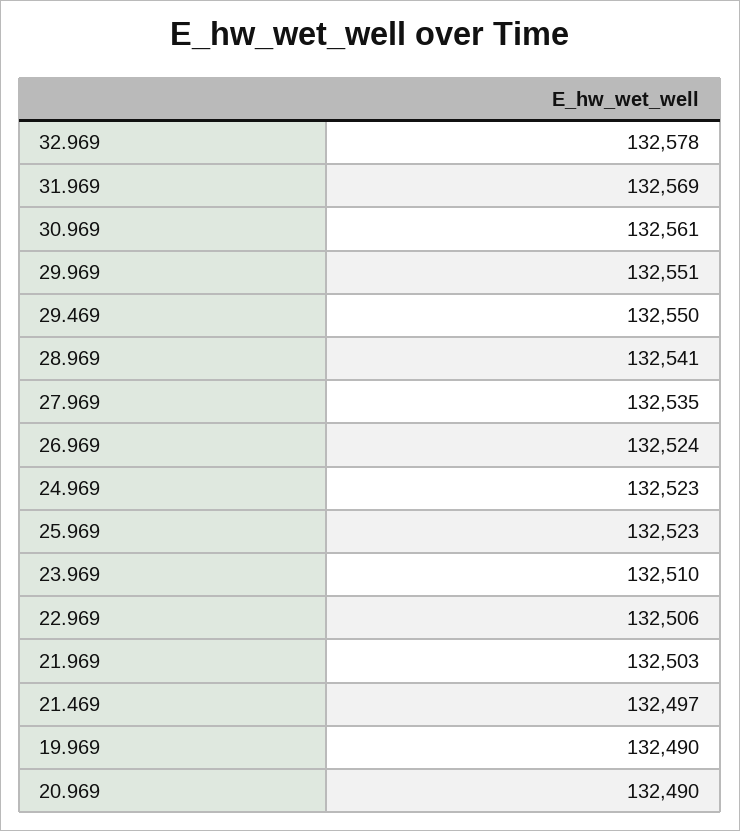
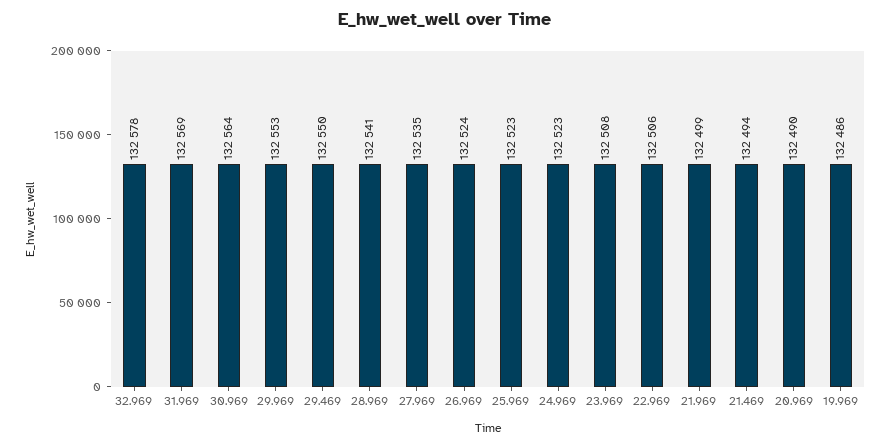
  {
    "32.969": 132578,
    "31.969": 132569,
-   "30.969": 132561,
+   "30.969": 132564,
-   "29.969": 132551,
+   "29.969": 132553,
    "29.469": 132550,
    "28.969": 132541,
    "27.969": 132535,
    "26.969": 132524,
    "24.969": 132523,
    "25.969": 132523,
-   "23.969": 132510,
+   "23.969": 132508,
    "22.969": 132506,
-   "21.969": 132503,
+   "21.969": 132499,
-   "21.469": 132497,
+   "21.469": 132494,
-   "19.969": 132490,
+   "19.969": 132486,
    "20.969": 132490
  }

